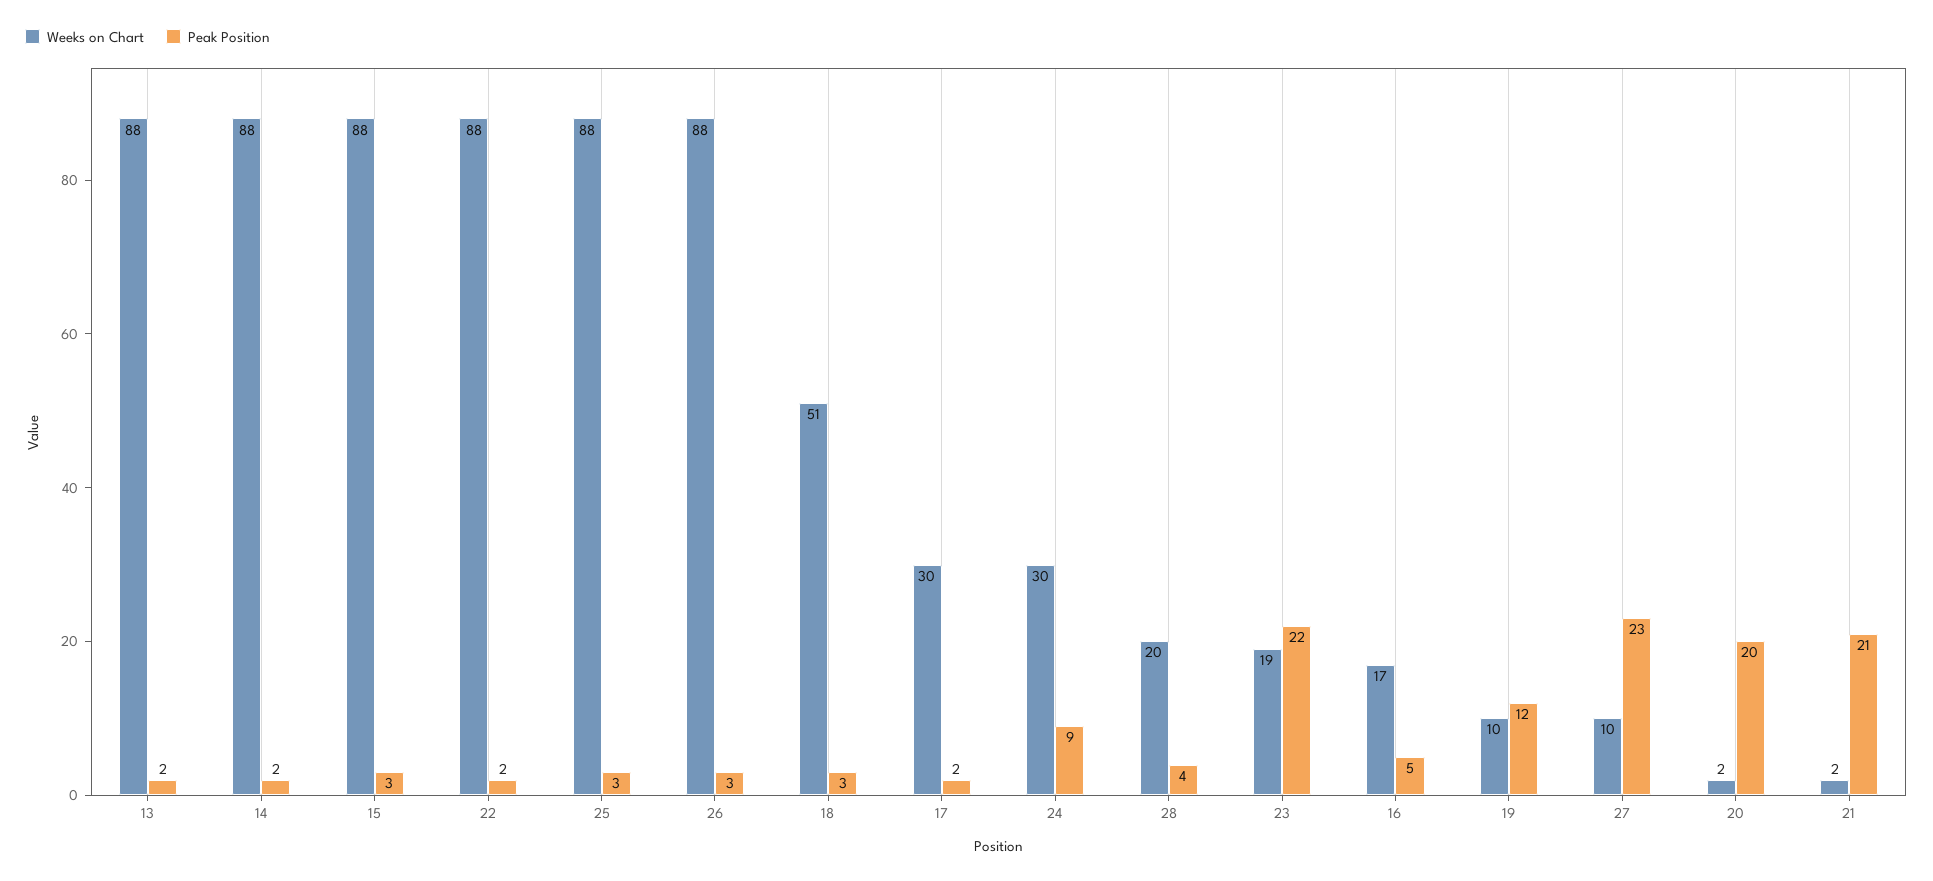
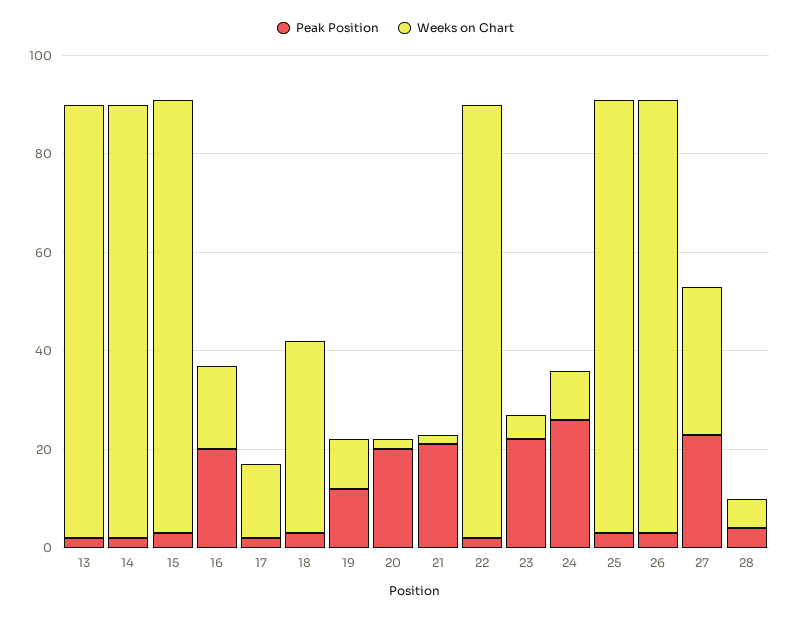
  {
    "Weeks on Chart": {
      "13": 88,
      "14": 88,
      "15": 88,
      "22": 88,
      "25": 88,
      "26": 88,
-     "18": 51,
+     "18": 40,
-     "17": 30,
+     "17": 15,
-     "24": 30,
+     "24": 10,
-     "28": 20,
+     "28": 5,
-     "23": 19,
+     "23": 5,
      "16": 17,
      "19": 10,
-     "27": 10,
+     "27": 30,
      "20": 2,
      "21": 2
    },
    "Peak Position": {
      "13": 2,
      "14": 2,
      "15": 3,
      "22": 2,
      "25": 3,
      "26": 3,
      "18": 3,
      "17": 2,
-     "24": 9,
+     "24": 25,
      "28": 4,
      "23": 22,
-     "16": 5,
+     "16": 20,
      "19": 12,
      "27": 23,
      "20": 20,
      "21": 21
    }
  }

